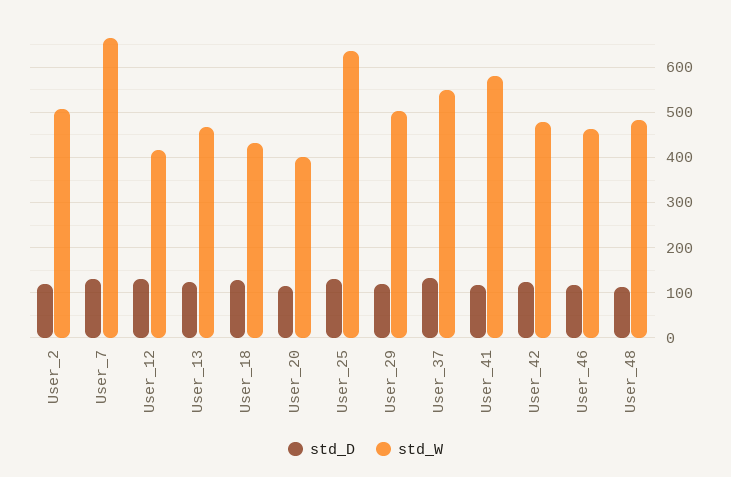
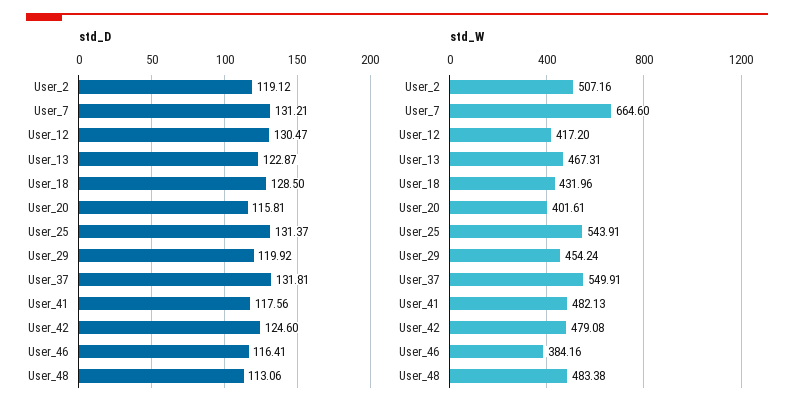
  {
    "std_D": {
      "User_2": 119.12,
      "User_7": 131.21,
      "User_12": 130.47,
      "User_13": 122.87,
      "User_18": 128.5,
      "User_20": 115.81,
      "User_25": 131.37,
      "User_29": 119.92,
      "User_37": 131.81,
      "User_41": 117.56,
      "User_42": 124.6,
      "User_46": 116.41,
      "User_48": 113.06
    },
    "std_W": {
      "User_2": 507.16,
      "User_7": 664.6,
      "User_12": 417.2,
      "User_13": 467.31,
      "User_18": 431.96,
      "User_20": 401.61,
-     "User_25": 640,
+     "User_25": 543.91,
-     "User_29": 500,
+     "User_29": 454.24,
      "User_37": 549.91,
-     "User_41": 580,
+     "User_41": 482.13,
      "User_42": 479.08,
-     "User_46": 460,
+     "User_46": 384.16,
      "User_48": 483.38
    }
  }

